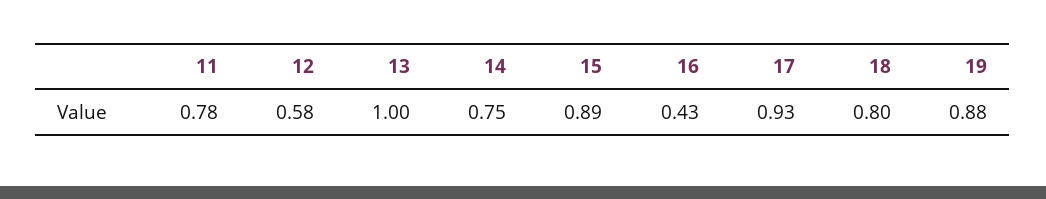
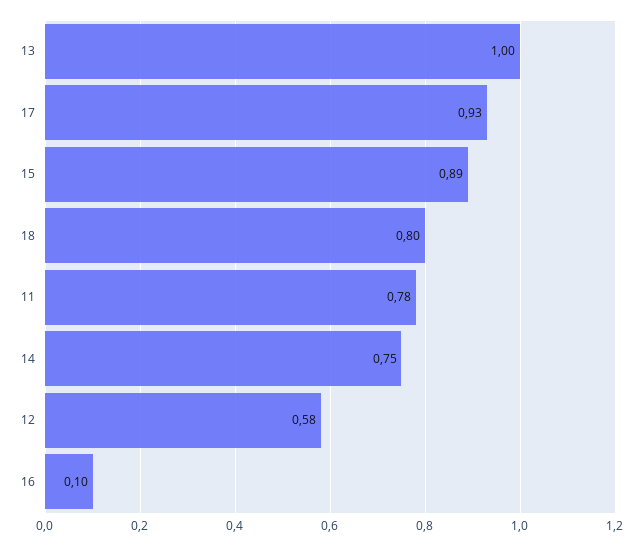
  {
    "11": 0.78,
    "12": 0.58,
    "13": 1,
    "14": 0.75,
    "15": 0.89,
-   "16": 0.43,
+   "16": 0.1,
    "17": 0.93,
-   "18": 0.8,
+   "18": 0.8
-   "19": 0.88
  }

